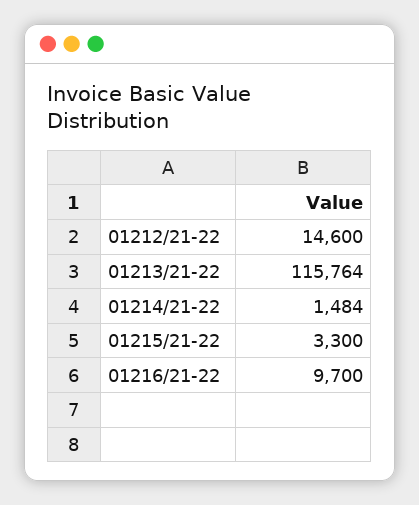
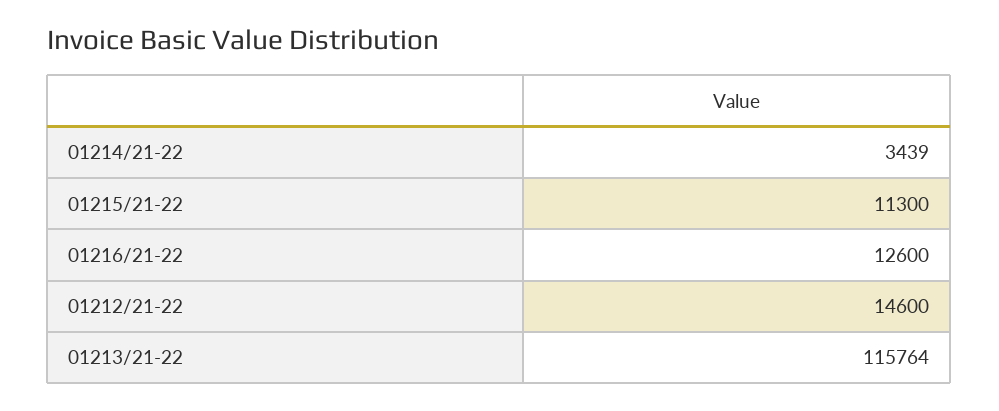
  {
    "01212/21-22": 14600,
    "01213/21-22": 115764,
-   "01214/21-22": 1484,
+   "01214/21-22": 3439,
-   "01215/21-22": 3300,
+   "01215/21-22": 11300,
-   "01216/21-22": 9700
+   "01216/21-22": 12600
  }

